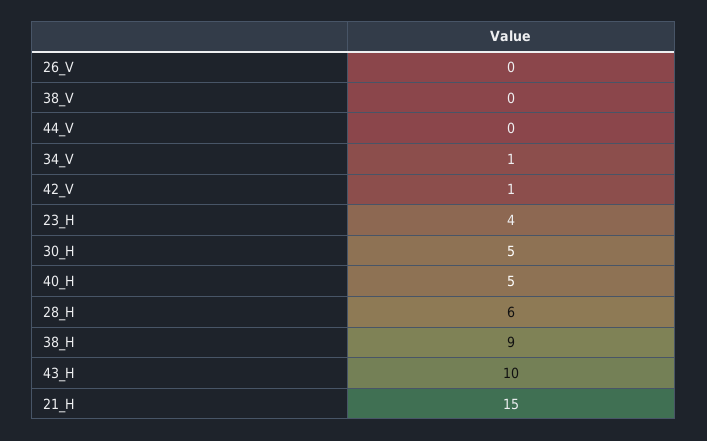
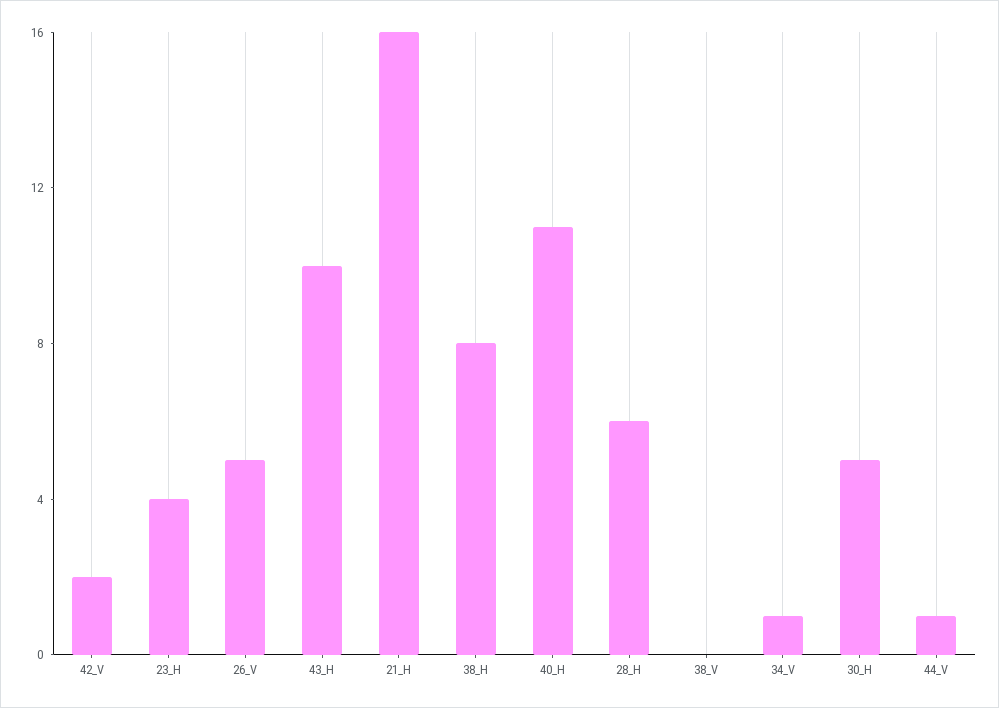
  {
-   "26_V": 0,
+   "26_V": 5,
    "38_V": 0,
-   "44_V": 0,
+   "44_V": 1,
    "34_V": 1,
-   "42_V": 1,
+   "42_V": 2,
    "23_H": 4,
    "30_H": 5,
-   "40_H": 5,
+   "40_H": 11,
    "28_H": 6,
-   "38_H": 9,
+   "38_H": 8,
    "43_H": 10,
-   "21_H": 15
+   "21_H": 16
  }

